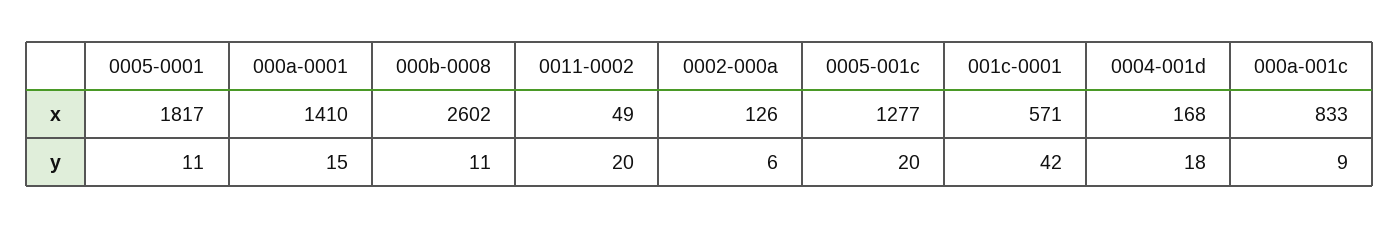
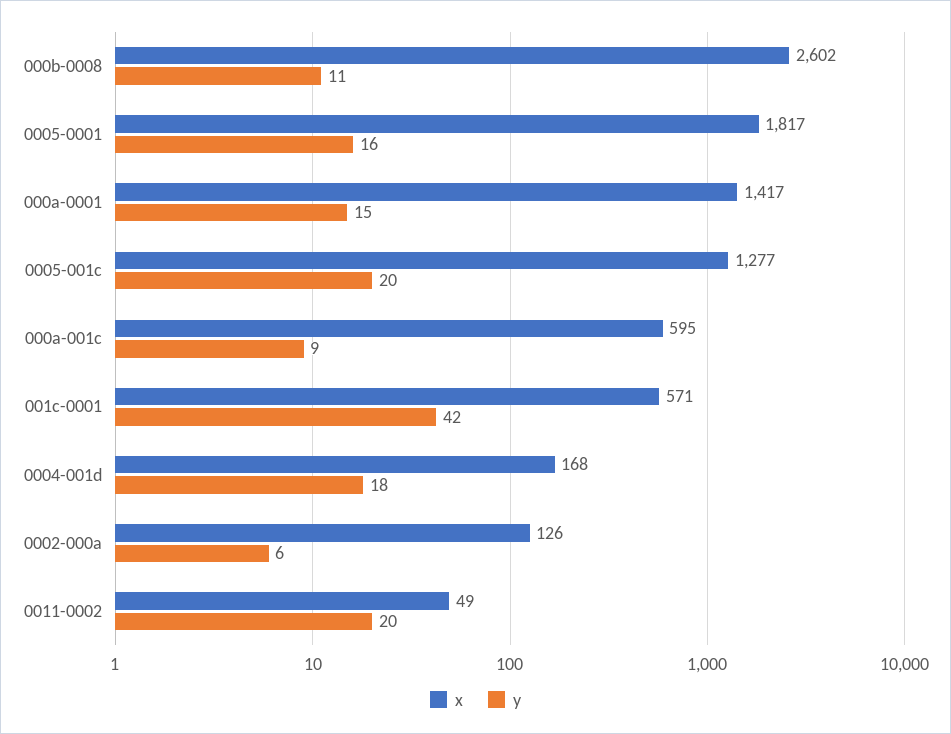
  {
    "x": {
      "0005-0001": 1817,
-     "000a-0001": 1410,
+     "000a-0001": 1417,
      "000b-0008": 2602,
      "0011-0002": 49,
      "0002-000a": 126,
      "0005-001c": 1277,
      "001c-0001": 571,
      "0004-001d": 168,
-     "000a-001c": 833
+     "000a-001c": 595
    },
    "y": {
-     "0005-0001": 11,
+     "0005-0001": 16,
      "000a-0001": 15,
      "000b-0008": 11,
      "0011-0002": 20,
      "0002-000a": 6,
      "0005-001c": 20,
      "001c-0001": 42,
      "0004-001d": 18,
      "000a-001c": 9
    }
  }

